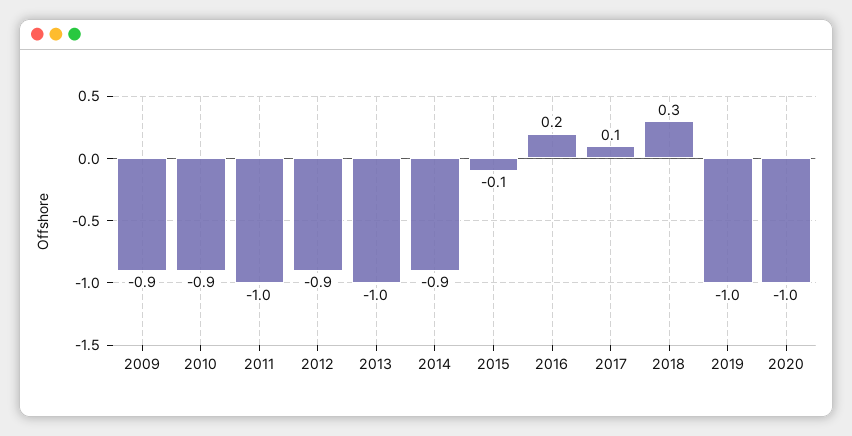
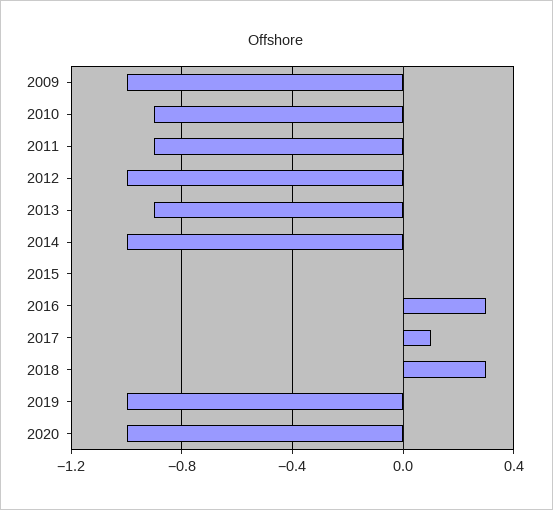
  {
-   "2009": -0.9,
+   "2009": -1,
    "2010": -0.9,
-   "2011": -1,
+   "2011": -0.9,
-   "2012": -0.9,
+   "2012": -1,
-   "2013": -1,
+   "2013": -0.9,
-   "2014": -0.9,
+   "2014": -1,
-   "2015": -0.1,
+   "2015": 0,
-   "2016": 0.2,
+   "2016": 0.3,
    "2017": 0.1,
    "2018": 0.3,
    "2019": -1,
    "2020": -1
  }

